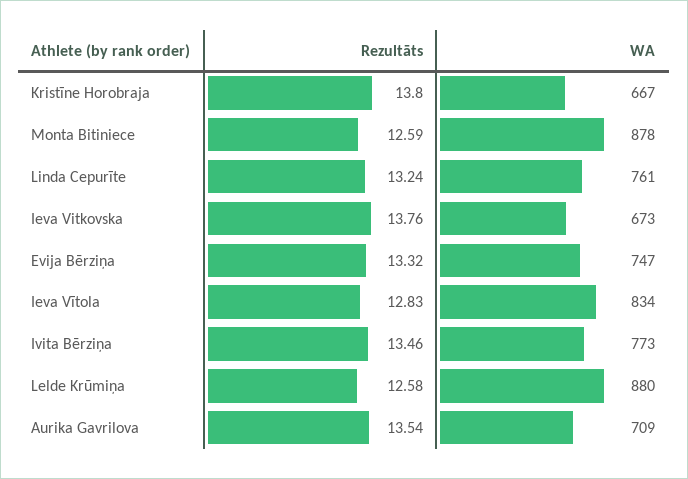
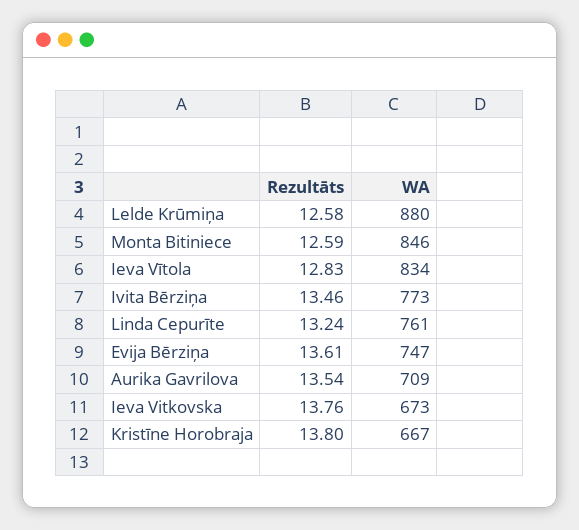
  {
    "Rezultāts": {
      "Kristīne Horobraja": 13.8,
      "Monta Bitiniece": 12.59,
      "Linda Cepurīte": 13.24,
      "Ieva Vitkovska": 13.76,
-     "Evija Bērziņa": 13.32,
+     "Evija Bērziņa": 13.61,
      "Ieva Vītola": 12.83,
      "Ivita Bērziņa": 13.46,
      "Lelde Krūmiņa": 12.58,
      "Aurika Gavrilova": 13.54
    },
    "WA": {
      "Kristīne Horobraja": 667,
-     "Monta Bitiniece": 878,
+     "Monta Bitiniece": 846,
      "Linda Cepurīte": 761,
      "Ieva Vitkovska": 673,
      "Evija Bērziņa": 747,
      "Ieva Vītola": 834,
      "Ivita Bērziņa": 773,
      "Lelde Krūmiņa": 880,
      "Aurika Gavrilova": 709
    }
  }

